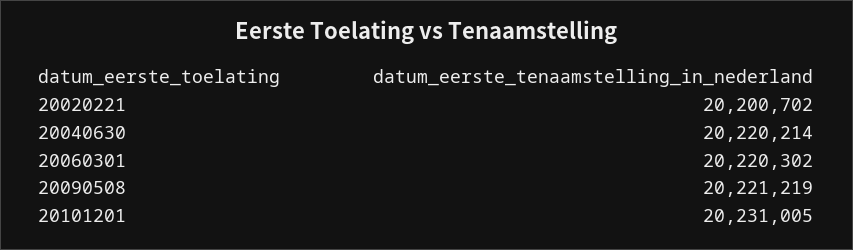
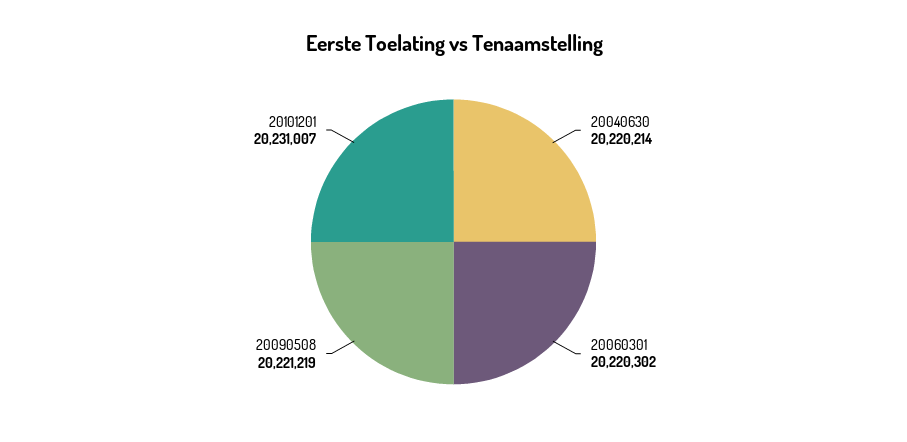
  {
-   "20020221": 20200702,
    "20040630": 20220214,
    "20060301": 20220302,
    "20090508": 20221219,
-   "20101201": 20231005
+   "20101201": 20231007
  }

